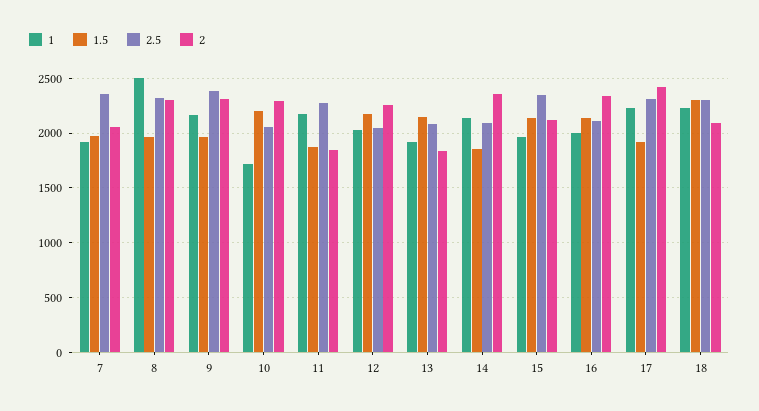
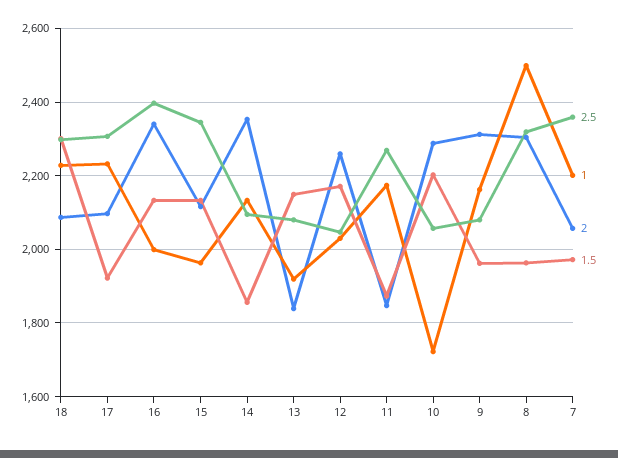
  {
    "1": {
-     "7": 1900,
+     "7": 2200,
      "8": 2500,
      "9": 2160,
      "10": 1720,
      "11": 2180,
      "12": 2040,
      "13": 1920,
      "14": 2140,
      "15": 1960,
      "16": 2000,
      "17": 2240,
      "18": 2220
    },
    "1.5": {
      "7": 1980,
      "8": 1960,
      "9": 1960,
      "10": 2200,
      "11": 1880,
      "12": 2180,
      "13": 2140,
      "14": 1860,
      "15": 2140,
      "16": 2140,
      "17": 1920,
      "18": 2300
    },
    "2.5": {
      "7": 2360,
      "8": 2320,
-     "9": 2400,
+     "9": 2080,
      "10": 2060,
      "11": 2260,
      "12": 2040,
      "13": 2080,
      "14": 2100,
      "15": 2340,
-     "16": 2100,
+     "16": 2400,
      "17": 2300,
      "18": 2300
    },
    "2": {
      "7": 2060,
      "8": 2300,
      "9": 2320,
      "10": 2280,
      "11": 1840,
      "12": 2260,
      "13": 1840,
      "14": 2360,
      "15": 2120,
      "16": 2340,
-     "17": 2400,
+     "17": 2100,
      "18": 2080
    }
  }

